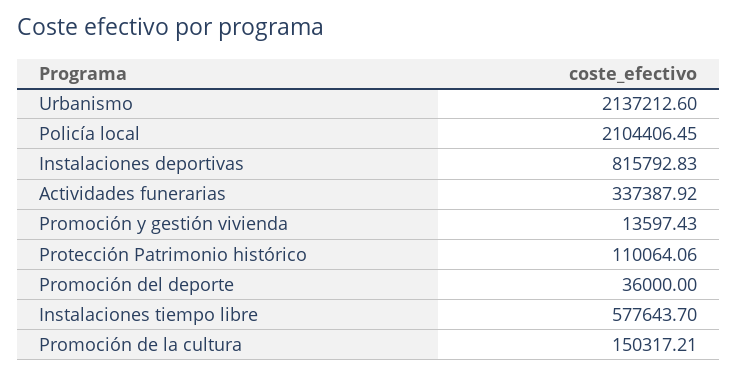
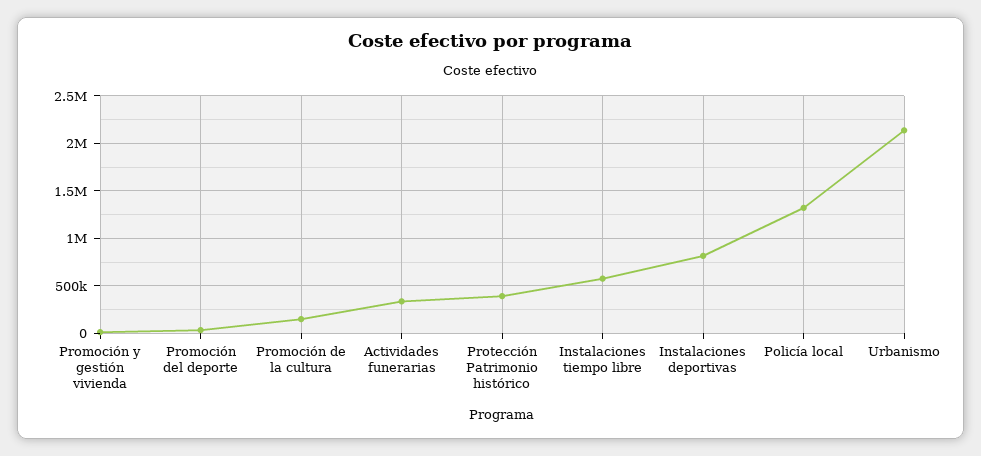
  {
    "Urbanismo": 2137212.6,
-   "Policía local": 2104406.45,
+   "Policía local": 1300000,
    "Instalaciones deportivas": 815792.83,
    "Actividades funerarias": 337387.92,
    "Promoción y gestión vivienda": 13597.43,
-   "Protección Patrimonio histórico": 110064.06,
+   "Protección Patrimonio histórico": 400000,
    "Promoción del deporte": 36000,
    "Instalaciones tiempo libre": 577643.7,
    "Promoción de la cultura": 150317.21
  }

